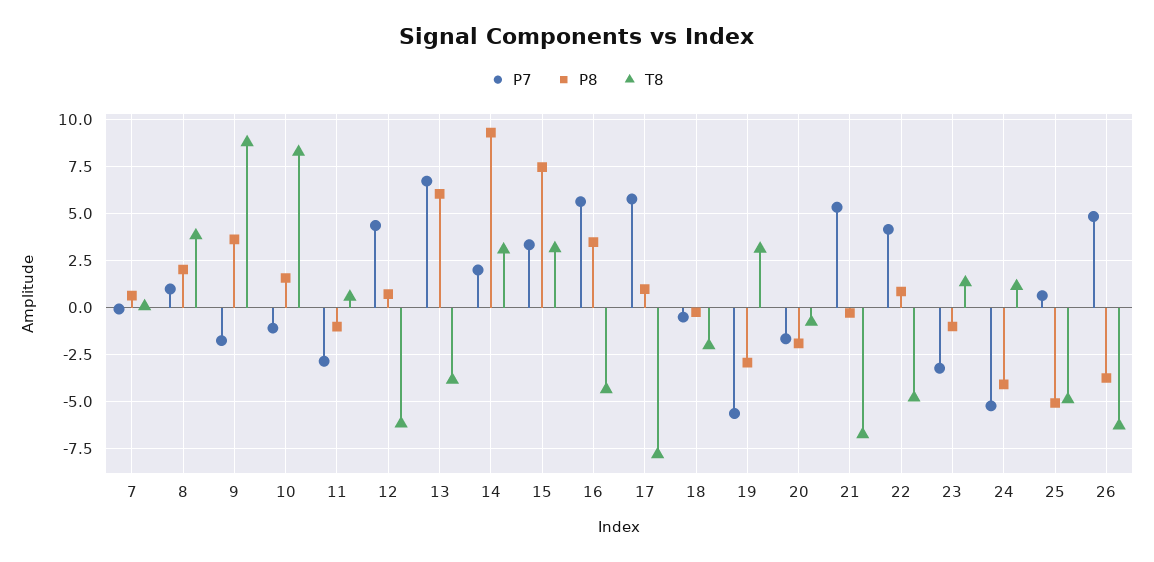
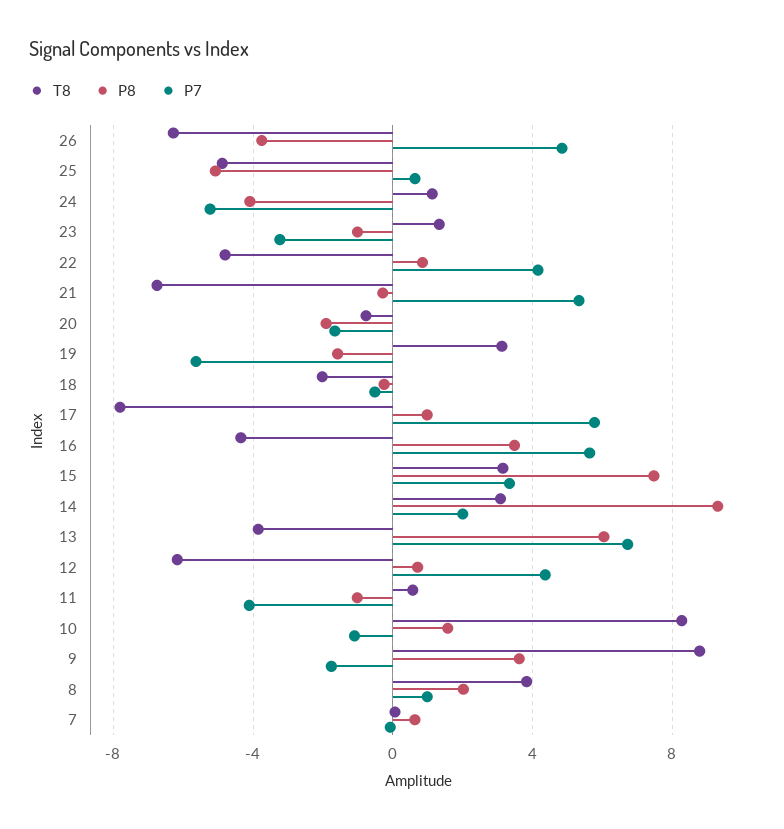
  {
    "P7": {
      "7": 0,
      "8": 1,
      "9": -2,
      "10": -1,
-     "11": -3,
+     "11": -4,
      "12": 4.5,
      "13": 6.5,
      "14": 2,
      "15": 3.5,
      "16": 5.5,
      "17": 6,
      "18": -0.5,
      "19": -5.5,
      "20": -1.5,
      "21": 5.5,
      "22": 4,
      "23": -3,
      "24": -5,
      "25": 0.5,
      "26": 5
    },
    "P8": {
      "7": 0.5,
      "8": 2,
      "9": 3.5,
      "10": 1.5,
      "11": -1,
      "12": 0.5,
      "13": 6,
      "14": 9.5,
      "15": 7.5,
      "16": 3.5,
      "17": 1,
      "18": -0.5,
-     "19": -3,
+     "19": -1.5,
      "20": -2,
      "21": -0.5,
      "22": 1,
      "23": -1,
      "24": -4,
      "25": -5,
      "26": -4
    },
    "T8": {
      "7": 0,
      "8": 4,
      "9": 9,
      "10": 8.5,
      "11": 0.5,
      "12": -6,
      "13": -4,
      "14": 3,
      "15": 3,
      "16": -4.5,
      "17": -8,
      "18": -2,
      "19": 3,
      "20": -1,
      "21": -7,
      "22": -5,
      "23": 1.5,
      "24": 1,
      "25": -5,
      "26": -6.5
    }
  }

